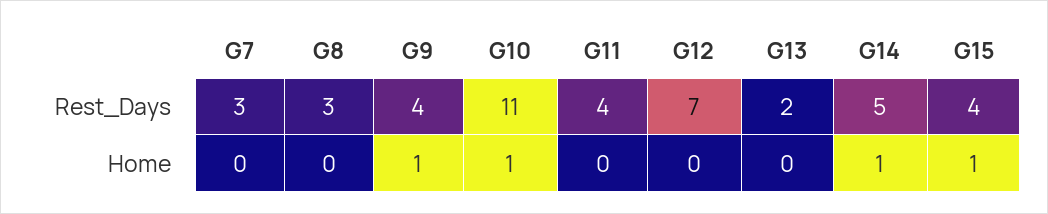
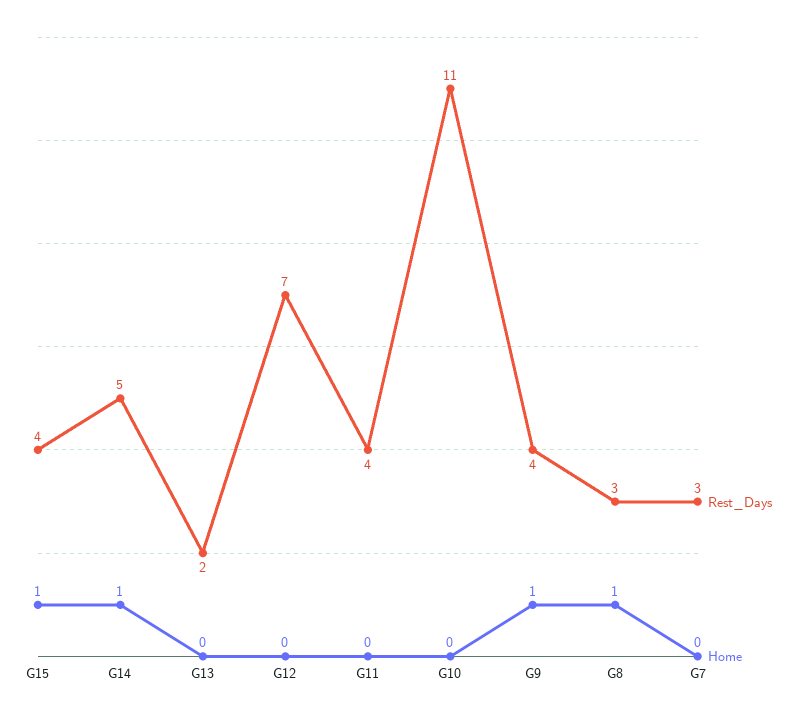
  {
    "Rest_Days": {
      "G7": 3,
      "G8": 3,
      "G9": 4,
      "G10": 11,
      "G11": 4,
      "G12": 7,
      "G13": 2,
      "G14": 5,
      "G15": 4
    },
    "Home": {
      "G7": 0,
-     "G8": 0,
+     "G8": 1,
      "G9": 1,
-     "G10": 1,
+     "G10": 0,
      "G11": 0,
      "G12": 0,
      "G13": 0,
      "G14": 1,
      "G15": 1
    }
  }

